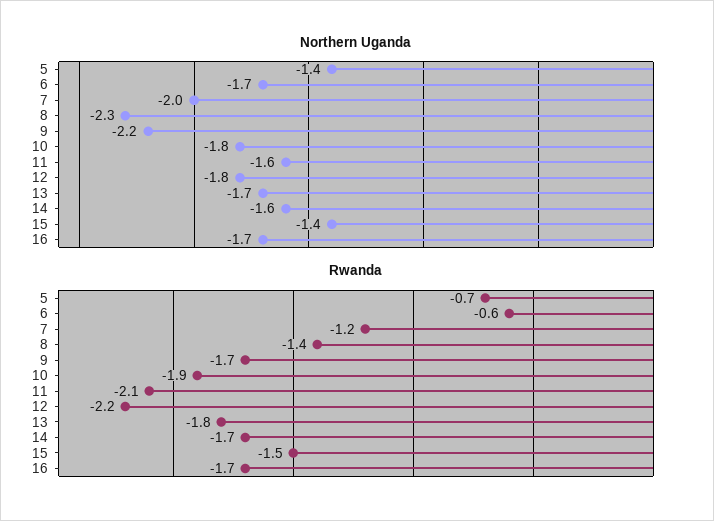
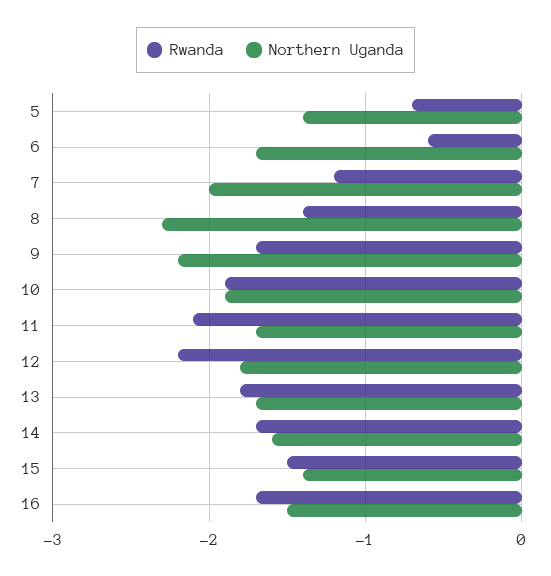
  {
    "Northern Uganda": {
      "5": -1.4,
      "6": -1.7,
      "7": -2,
      "8": -2.3,
      "9": -2.2,
-     "10": -1.8,
+     "10": -1.9,
-     "11": -1.6,
+     "11": -1.7,
      "12": -1.8,
      "13": -1.7,
      "14": -1.6,
      "15": -1.4,
-     "16": -1.7
+     "16": -1.5
    },
    "Rwanda": {
      "5": -0.7,
      "6": -0.6,
      "7": -1.2,
      "8": -1.4,
      "9": -1.7,
      "10": -1.9,
      "11": -2.1,
      "12": -2.2,
      "13": -1.8,
      "14": -1.7,
      "15": -1.5,
      "16": -1.7
    }
  }

